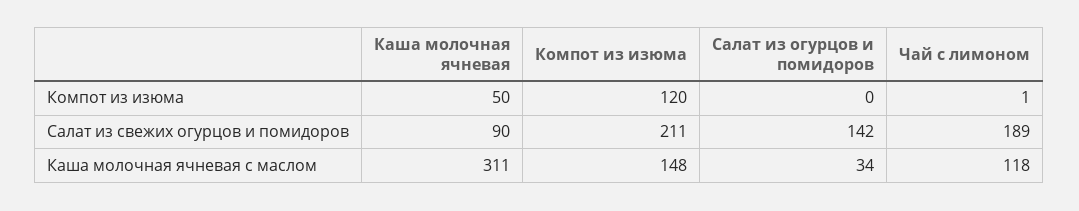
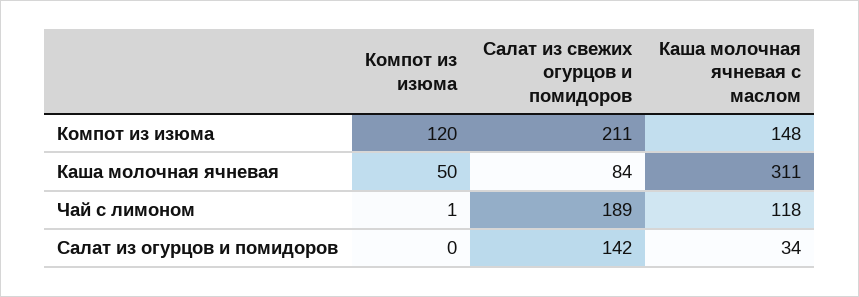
  {
    "Каша молочная ячневая": {
      "Компот из изюма": 50,
-     "Салат из свежих огурцов и помидоров": 90,
+     "Салат из свежих огурцов и помидоров": 84,
      "Каша молочная ячневая с маслом": 311
    },
    "Компот из изюма": {
      "Компот из изюма": 120,
      "Салат из свежих огурцов и помидоров": 211,
      "Каша молочная ячневая с маслом": 148
    },
    "Салат из огурцов и помидоров": {
      "Компот из изюма": 0,
      "Салат из свежих огурцов и помидоров": 142,
      "Каша молочная ячневая с маслом": 34
    },
    "Чай с лимоном": {
      "Компот из изюма": 1,
      "Салат из свежих огурцов и помидоров": 189,
      "Каша молочная ячневая с маслом": 118
    }
  }

